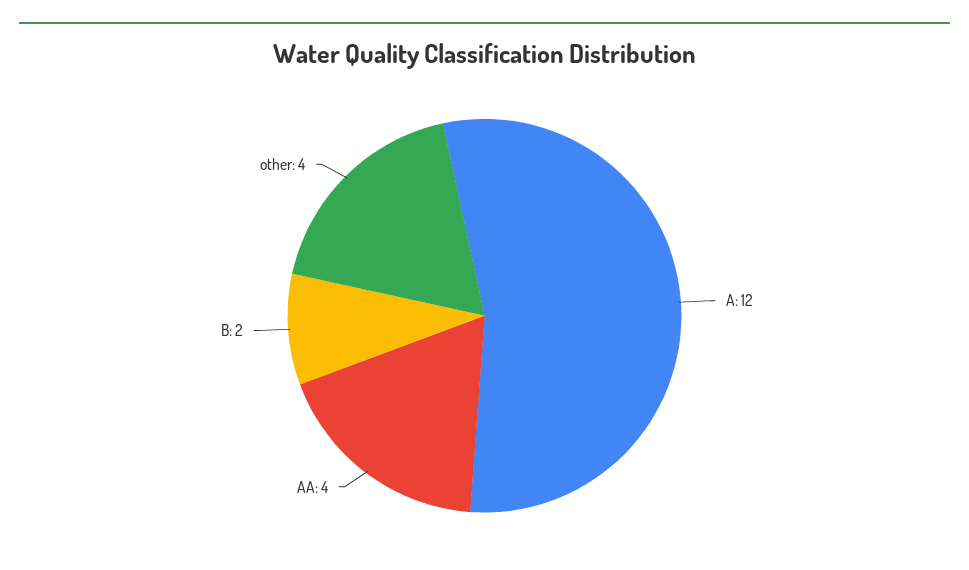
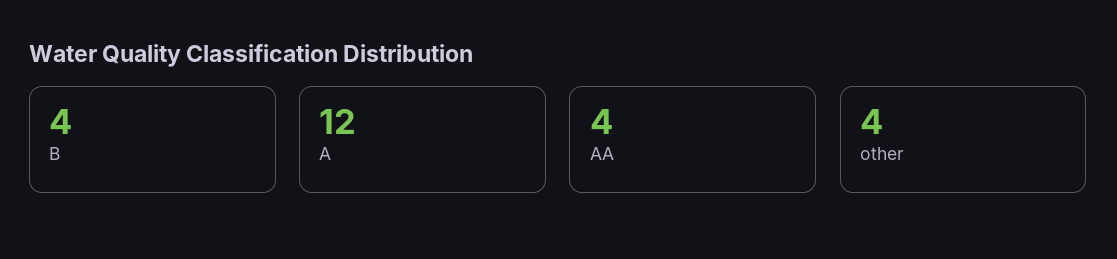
  {
    "A": 12,
    "AA": 4,
-   "B": 2,
+   "B": 4,
    "other": 4
  }

